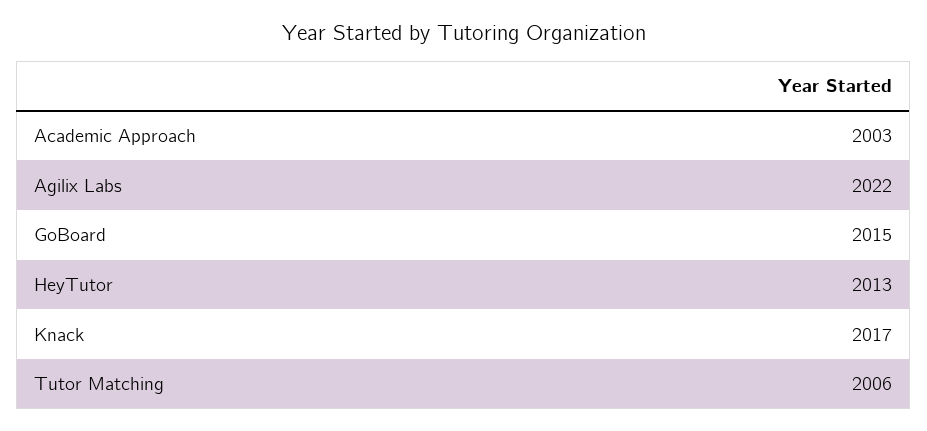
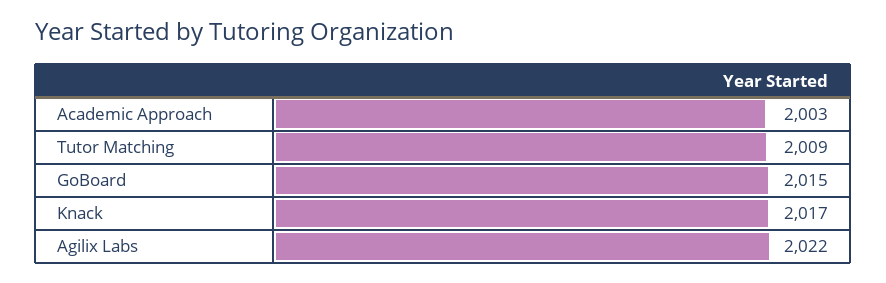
  {
    "Academic Approach": 2003,
    "Agilix Labs": 2022,
    "GoBoard": 2015,
-   "HeyTutor": 2013,
    "Knack": 2017,
-   "Tutor Matching": 2006
+   "Tutor Matching": 2009
  }

